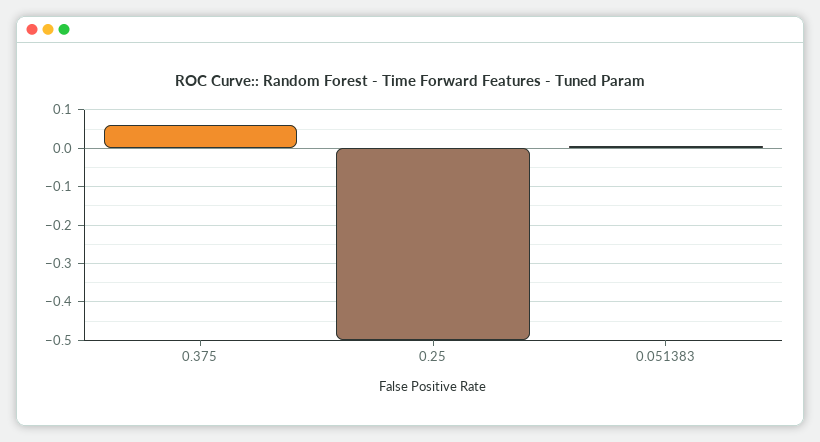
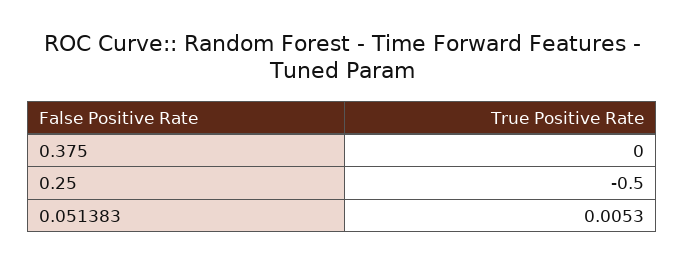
  {
-   "0.375": 0.06,
+   "0.375": 0,
    "0.25": -0.5,
    "0.051383": 0.0053
  }

